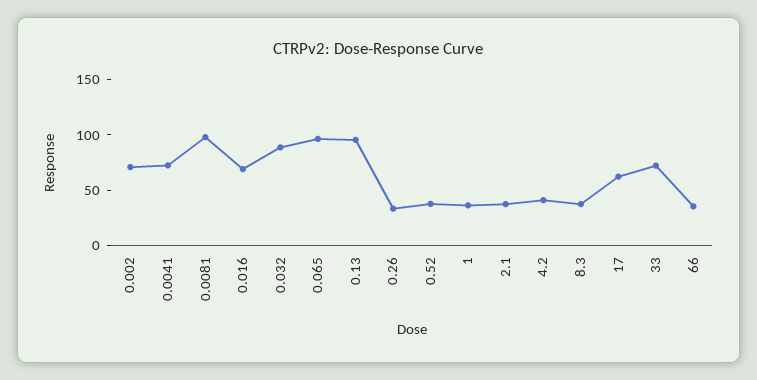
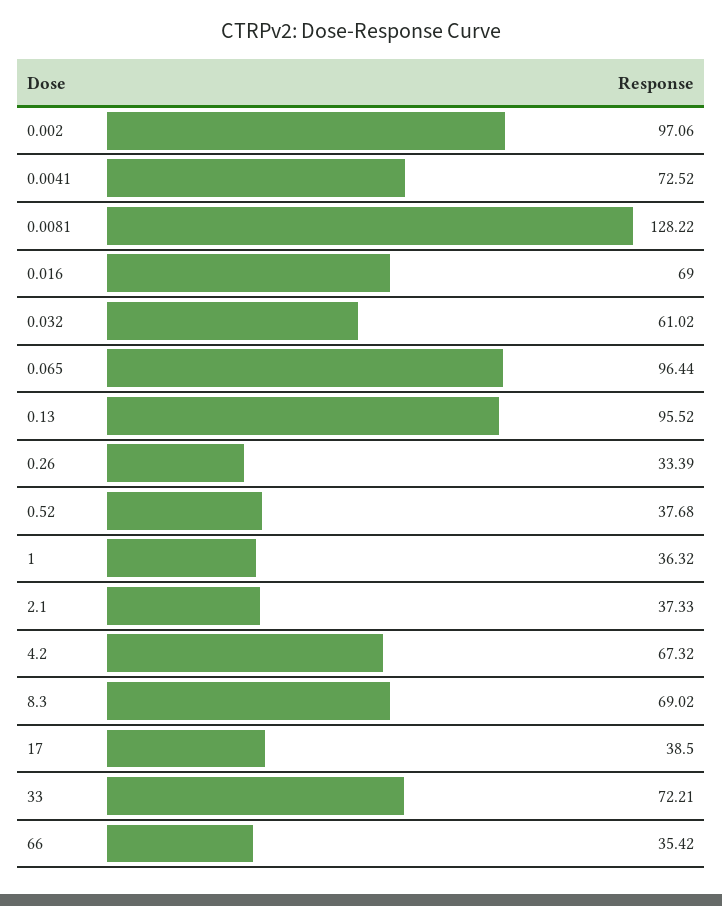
  {
-   "0.002": 70,
+   "0.002": 97.06,
    "0.0041": 72.52,
-   "0.0081": 100,
+   "0.0081": 128.22,
    "0.016": 69,
-   "0.032": 90,
+   "0.032": 61.02,
    "0.065": 96.44,
    "0.13": 95.52,
    "0.26": 33.39,
    "0.52": 37.68,
    "1": 36.32,
    "2.1": 37.33,
-   "4.2": 40,
+   "4.2": 67.32,
-   "8.3": 40,
+   "8.3": 69.02,
-   "17": 60,
+   "17": 38.5,
    "33": 72.21,
    "66": 35.42
  }

